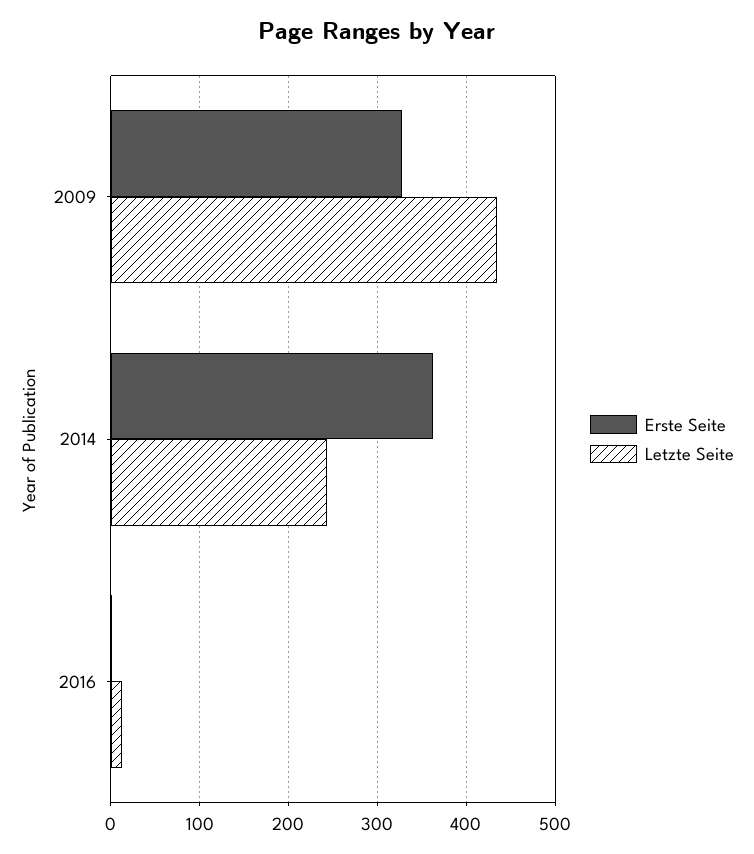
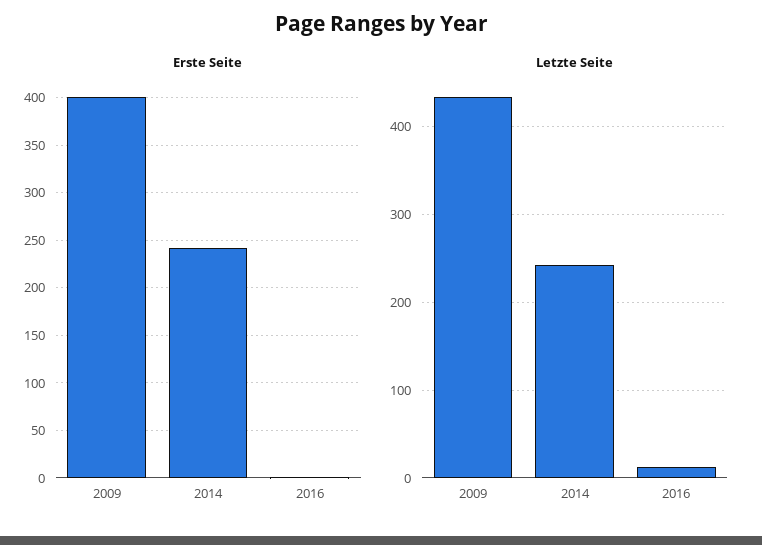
  {
    "Erste Seite": {
-     "2009": 330,
+     "2009": 400,
-     "2014": 360,
+     "2014": 240,
      "2016": 0
    },
    "Letzte Seite": {
      "2009": 430,
      "2014": 240,
      "2016": 10
    }
  }

